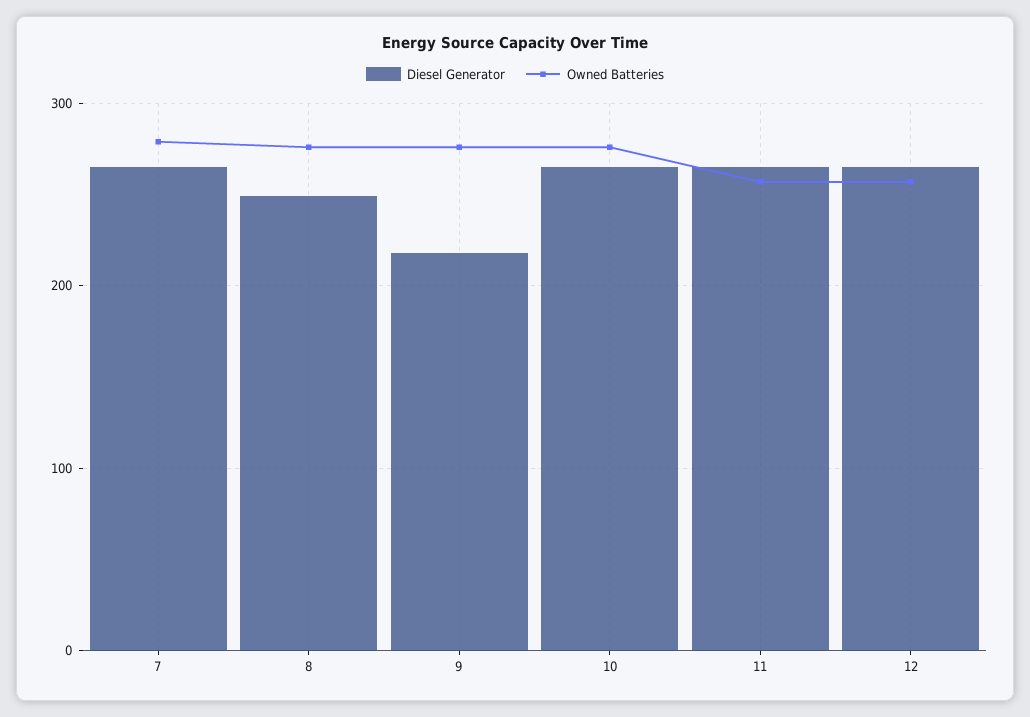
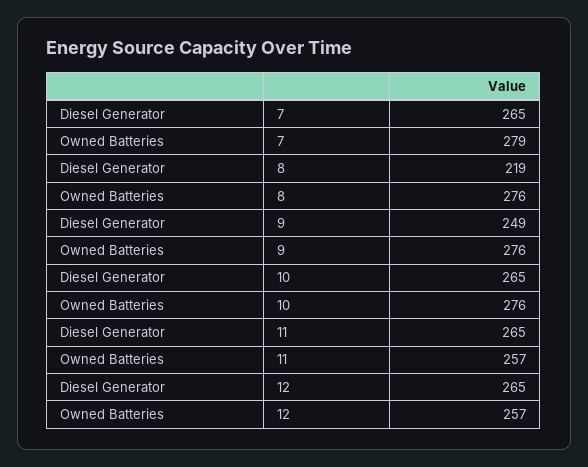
  {
    "Diesel Generator": {
      "7": 265,
-     "8": 250,
+     "8": 219,
-     "9": 220,
+     "9": 249,
      "10": 265,
      "11": 265,
      "12": 265
    },
    "Owned Batteries": {
      "7": 279,
      "8": 276,
      "9": 276,
      "10": 276,
      "11": 257,
      "12": 257
    }
  }

